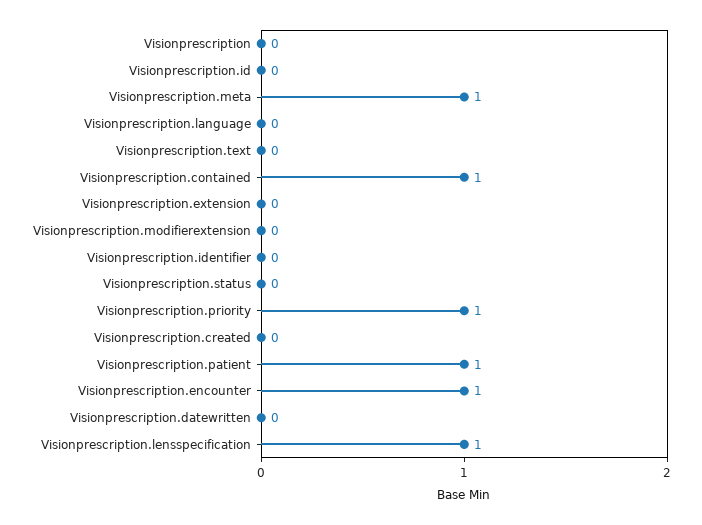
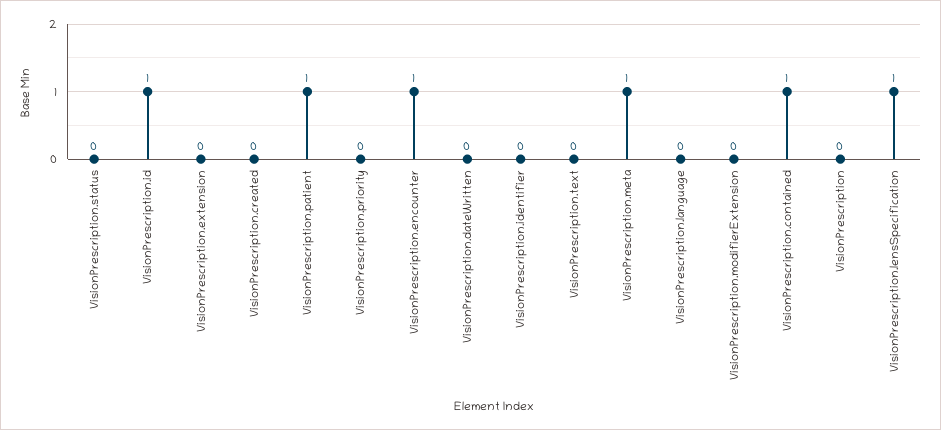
  {
    "Visionprescription": 0,
-   "Visionprescription.id": 0,
+   "Visionprescription.id": 1,
    "Visionprescription.meta": 1,
    "Visionprescription.language": 0,
    "Visionprescription.text": 0,
    "Visionprescription.contained": 1,
    "Visionprescription.extension": 0,
    "Visionprescription.modifierextension": 0,
    "Visionprescription.identifier": 0,
    "Visionprescription.status": 0,
-   "Visionprescription.priority": 1,
+   "Visionprescription.priority": 0,
    "Visionprescription.created": 0,
    "Visionprescription.patient": 1,
    "Visionprescription.encounter": 1,
    "Visionprescription.datewritten": 0,
    "Visionprescription.lensspecification": 1
  }

